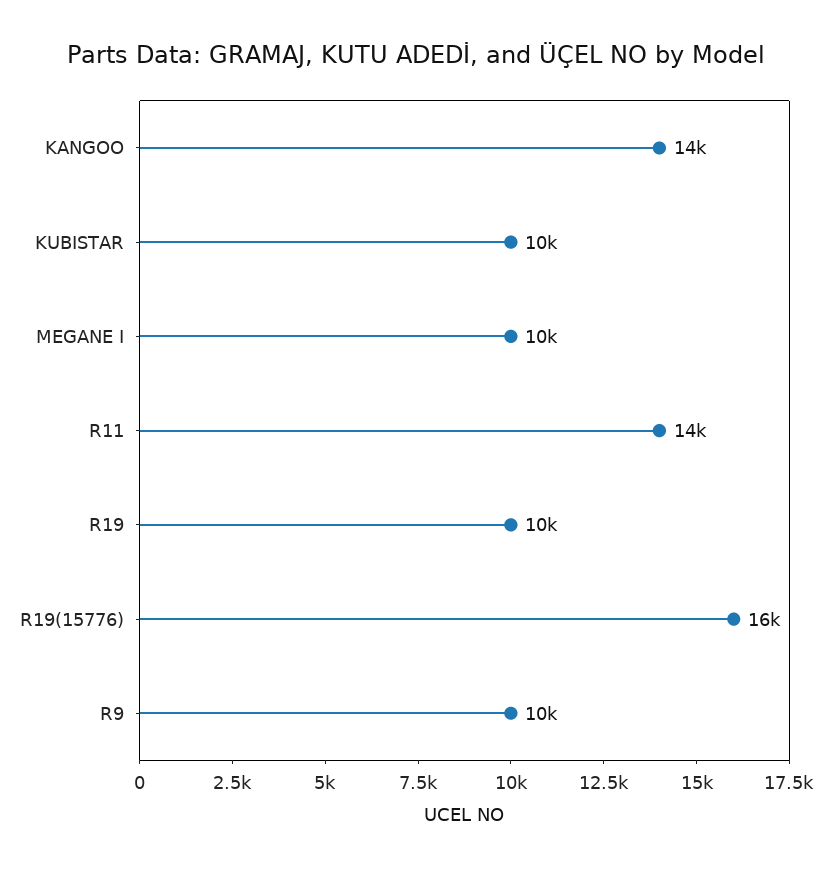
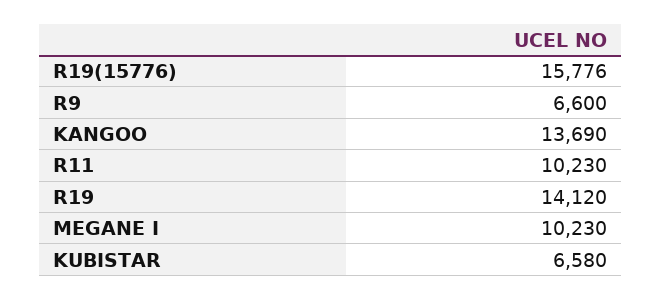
  {
    "KANGOO": 13690,
-   "KUBISTAR": 10000,
+   "KUBISTAR": 6580,
    "MEGANE I": 10230,
-   "R11": 14000,
+   "R11": 10230,
-   "R19": 10000,
+   "R19": 14120,
    "R19(15776)": 15776,
-   "R9": 10000
+   "R9": 6600
  }

